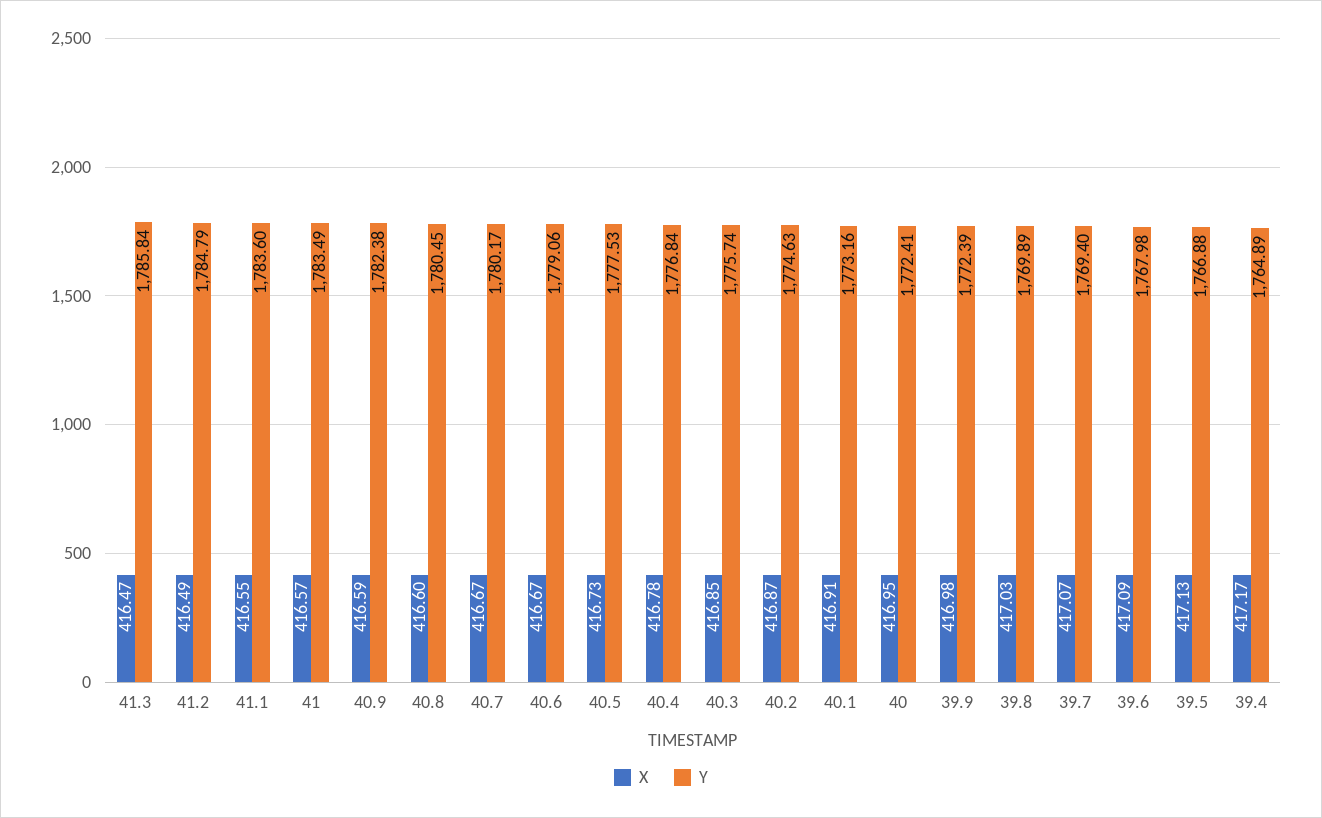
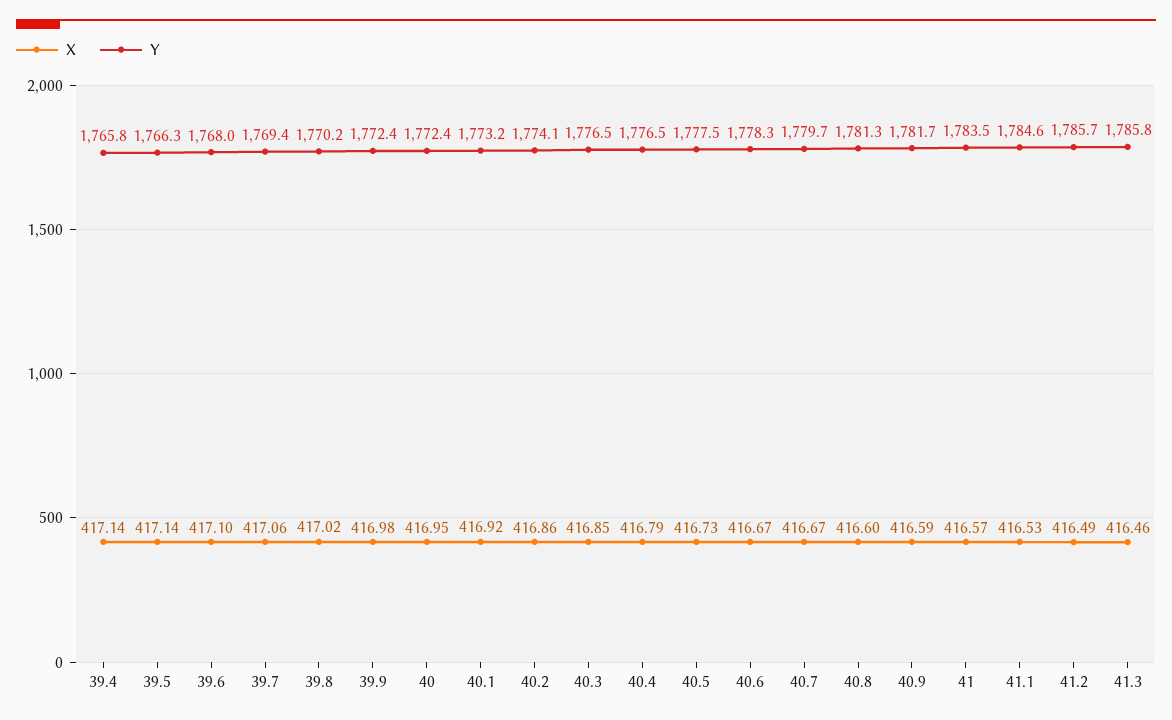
  {
    "X": {
-     "41.3": 416.47,
+     "41.3": 416.46,
      "41.2": 416.49,
-     "41.1": 416.55,
+     "41.1": 416.53,
      "41": 416.57,
      "40.9": 416.59,
      "40.8": 416.6,
      "40.7": 416.67,
      "40.6": 416.67,
      "40.5": 416.73,
-     "40.4": 416.78,
+     "40.4": 416.79,
      "40.3": 416.85,
-     "40.2": 416.87,
+     "40.2": 416.86,
-     "40.1": 416.91,
+     "40.1": 416.92,
      "40": 416.95,
      "39.9": 416.98,
-     "39.8": 417.03,
+     "39.8": 417.02,
-     "39.7": 417.07,
+     "39.7": 417.06,
-     "39.6": 417.09,
+     "39.6": 417.1,
-     "39.5": 417.13,
+     "39.5": 417.14,
-     "39.4": 417.17
+     "39.4": 417.14
    },
    "Y": {
      "41.3": 1785.84,
-     "41.2": 1784.79,
+     "41.2": 1785.7,
-     "41.1": 1783.6,
+     "41.1": 1784.6,
      "41": 1783.49,
-     "40.9": 1782.38,
+     "40.9": 1781.7,
-     "40.8": 1780.45,
+     "40.8": 1781.3,
-     "40.7": 1780.17,
+     "40.7": 1779.7,
-     "40.6": 1779.06,
+     "40.6": 1778.3,
      "40.5": 1777.53,
-     "40.4": 1776.84,
+     "40.4": 1776.5,
-     "40.3": 1775.74,
+     "40.3": 1776.5,
-     "40.2": 1774.63,
+     "40.2": 1774.1,
      "40.1": 1773.16,
      "40": 1772.41,
      "39.9": 1772.39,
-     "39.8": 1769.89,
+     "39.8": 1770.2,
      "39.7": 1769.4,
      "39.6": 1767.98,
-     "39.5": 1766.88,
+     "39.5": 1766.3,
-     "39.4": 1764.89
+     "39.4": 1765.8
    }
  }

